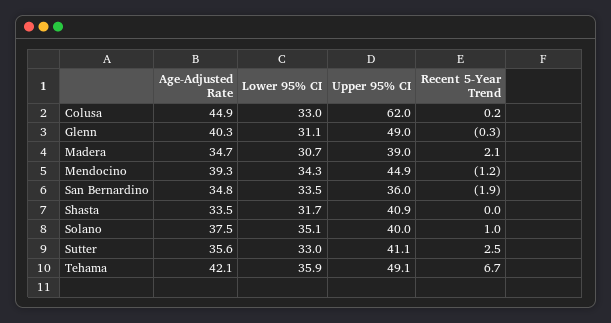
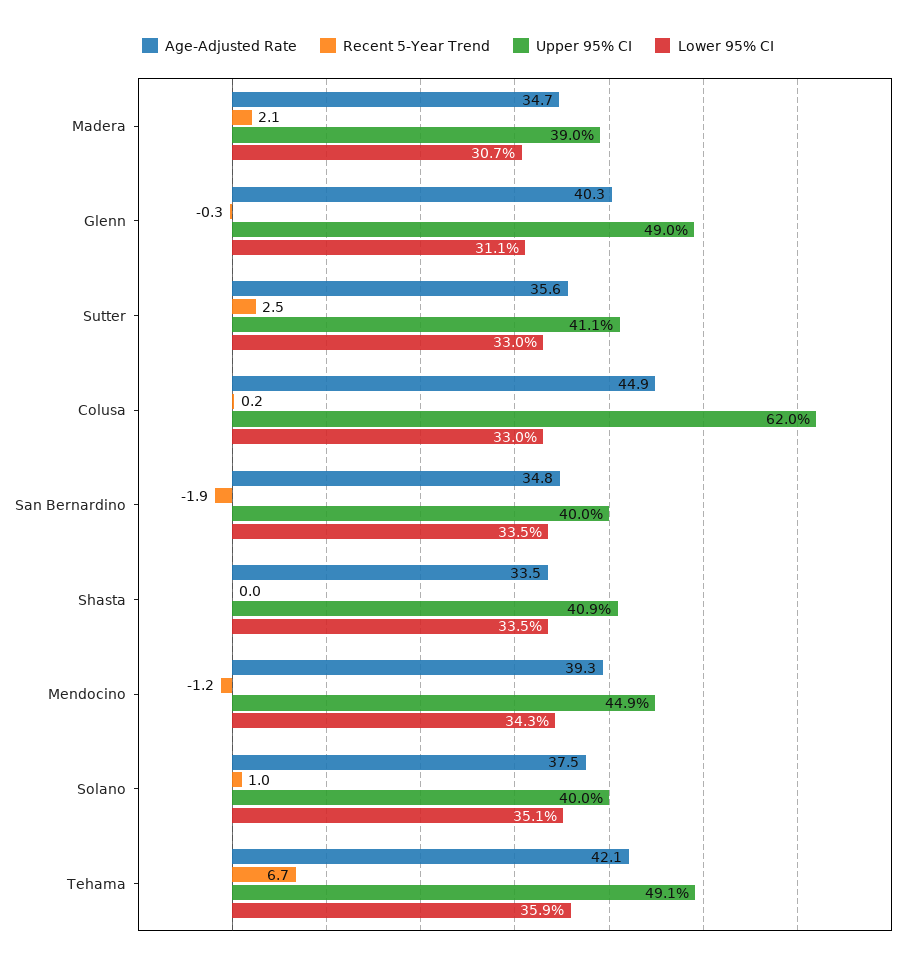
  {
    "Age-Adjusted Rate": {
      "Colusa": 44.9,
      "Glenn": 40.3,
      "Madera": 34.7,
      "Mendocino": 39.3,
      "San Bernardino": 34.8,
      "Shasta": 33.5,
      "Solano": 37.5,
      "Sutter": 35.6,
      "Tehama": 42.1
    },
    "Lower 95% CI": {
      "Colusa": 33,
      "Glenn": 31.1,
      "Madera": 30.7,
      "Mendocino": 34.3,
      "San Bernardino": 33.5,
-     "Shasta": 31.7,
+     "Shasta": 33.5,
      "Solano": 35.1,
      "Sutter": 33,
      "Tehama": 35.9
    },
    "Upper 95% CI": {
      "Colusa": 62,
      "Glenn": 49,
      "Madera": 39,
      "Mendocino": 44.9,
-     "San Bernardino": 36,
+     "San Bernardino": 40,
      "Shasta": 40.9,
      "Solano": 40,
      "Sutter": 41.1,
      "Tehama": 49.1
    },
    "Recent 5-Year Trend": {
      "Colusa": 0.2,
      "Glenn": -0.3,
      "Madera": 2.1,
      "Mendocino": -1.2,
      "San Bernardino": -1.9,
      "Shasta": 0,
      "Solano": 1,
      "Sutter": 2.5,
      "Tehama": 6.7
    }
  }

